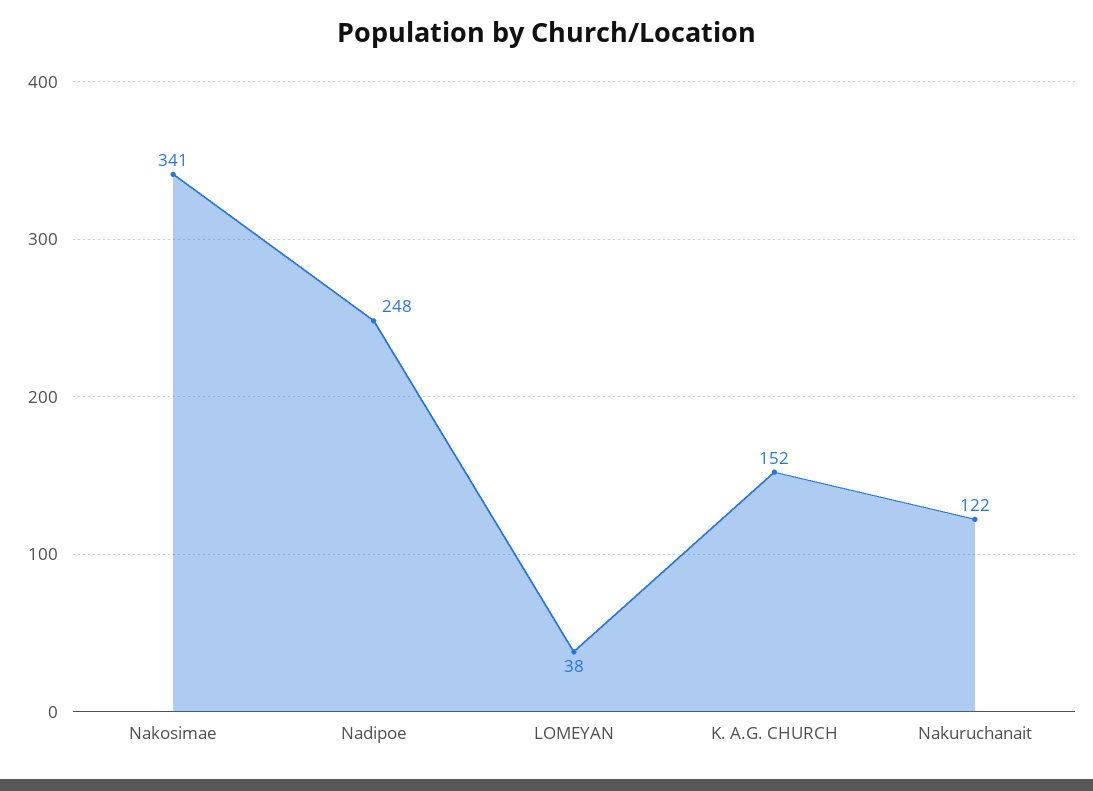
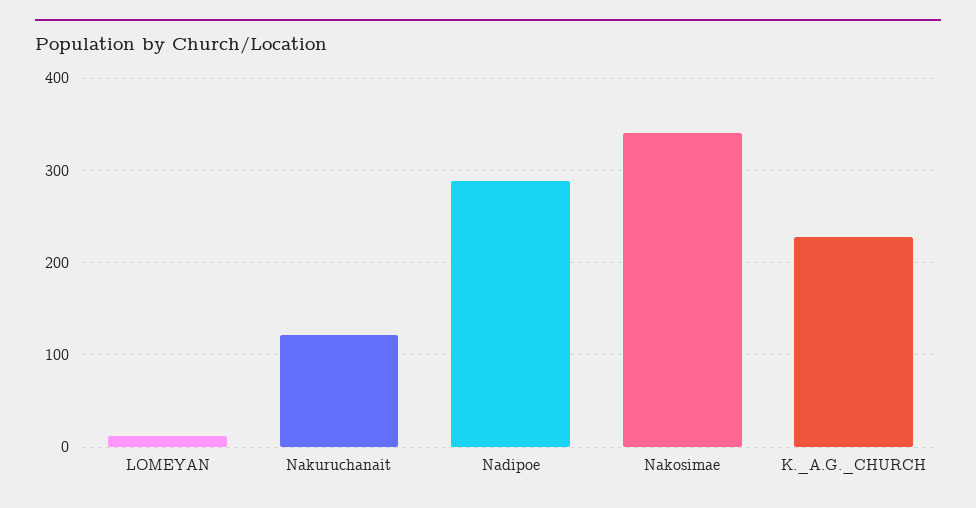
  {
    "Nakosimae": 341,
-   "Nadipoe": 248,
+   "Nadipoe": 290,
-   "LOMEYAN": 38,
+   "LOMEYAN": 10,
-   "K. A.G. CHURCH": 152,
+   "K. A.G. CHURCH": 230,
    "Nakuruchanait": 122
  }

